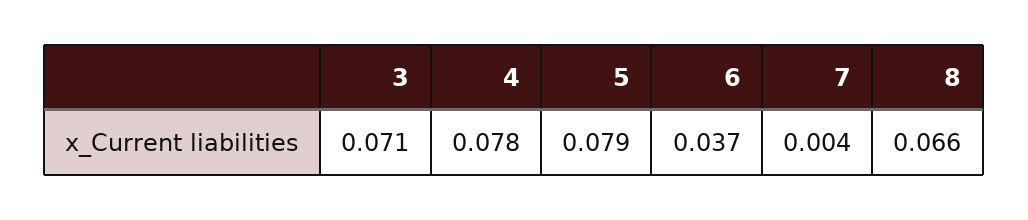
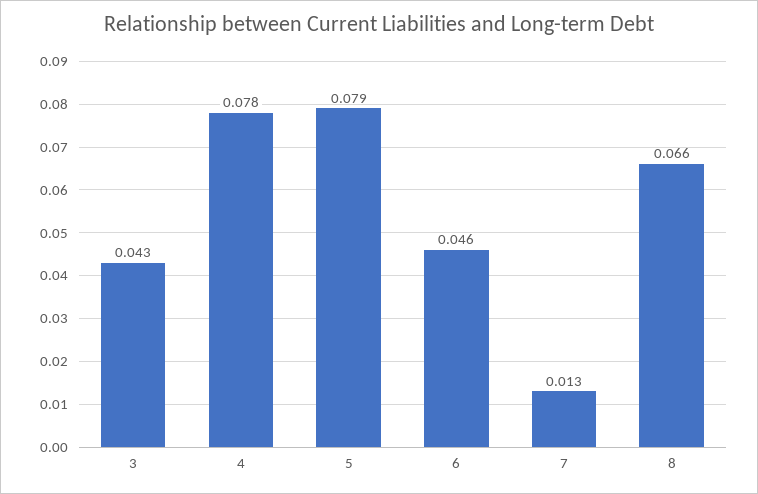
  {
-   "3": 0.071,
+   "3": 0.043,
    "4": 0.078,
    "5": 0.079,
-   "6": 0.037,
+   "6": 0.046,
-   "7": 0.004,
+   "7": 0.013,
    "8": 0.066
  }

